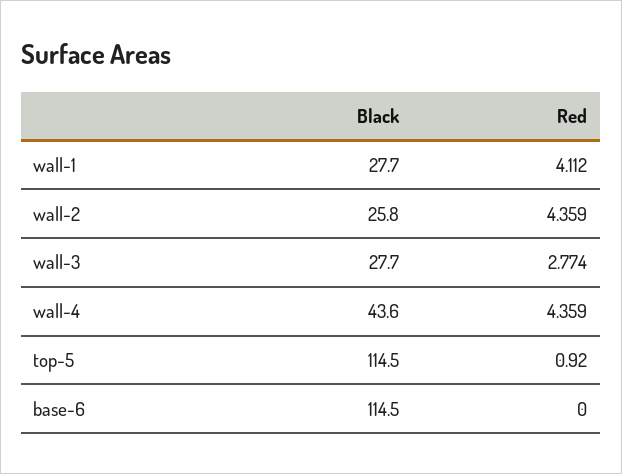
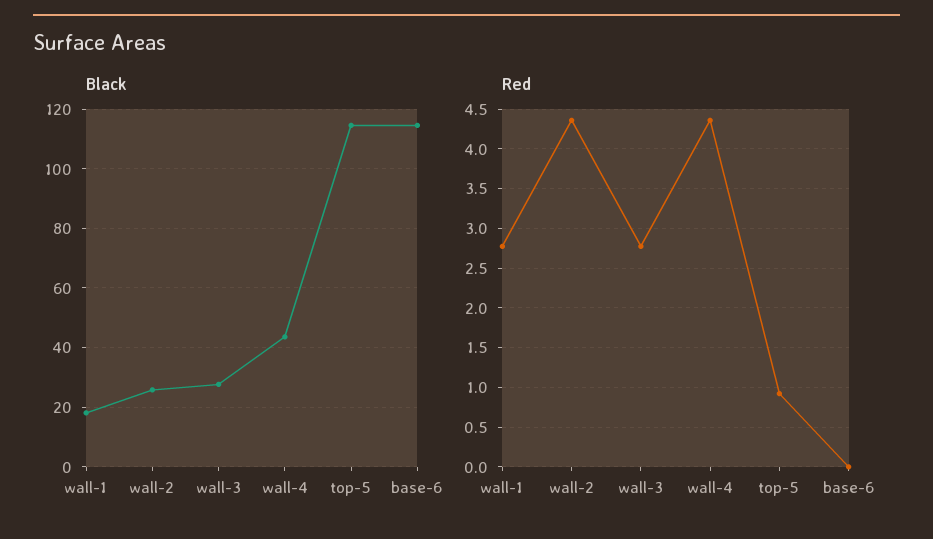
  {
    "Black": {
-     "wall-1": 27.7,
+     "wall-1": 17.5,
      "wall-2": 25.8,
      "wall-3": 27.7,
      "wall-4": 43.6,
      "top-5": 114.5,
      "base-6": 114.5
    },
    "Red": {
-     "wall-1": 4.112,
+     "wall-1": 2.8,
      "wall-2": 4.359,
      "wall-3": 2.774,
      "wall-4": 4.359,
      "top-5": 0.92,
      "base-6": 0
    }
  }

